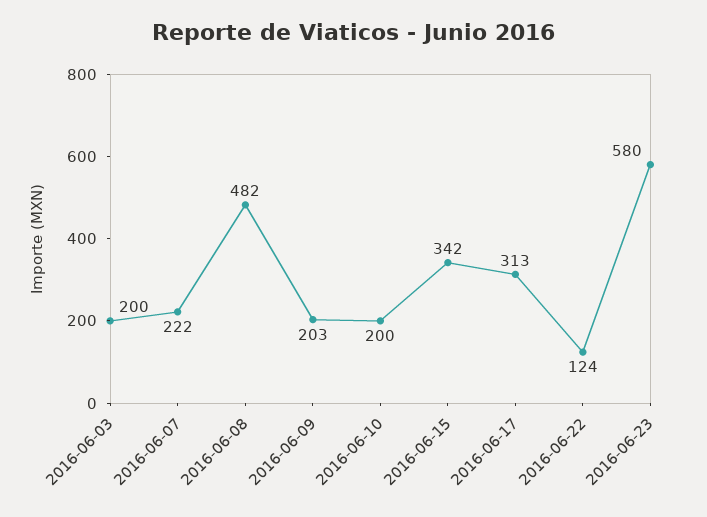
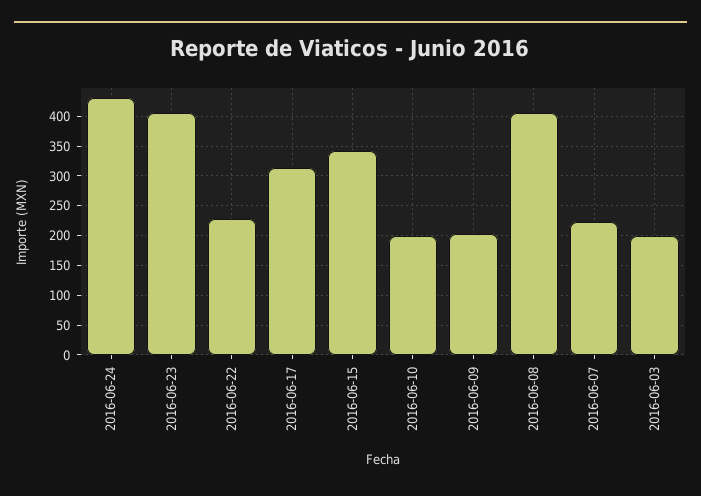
  {
    "2016-06-03": 200,
    "2016-06-07": 222,
-   "2016-06-08": 482,
+   "2016-06-08": 400,
    "2016-06-09": 203,
    "2016-06-10": 200,
    "2016-06-15": 342,
    "2016-06-17": 313,
-   "2016-06-22": 124,
+   "2016-06-22": 225,
-   "2016-06-23": 580
+   "2016-06-23": 400,
+   "2016-06-24": 425
  }

